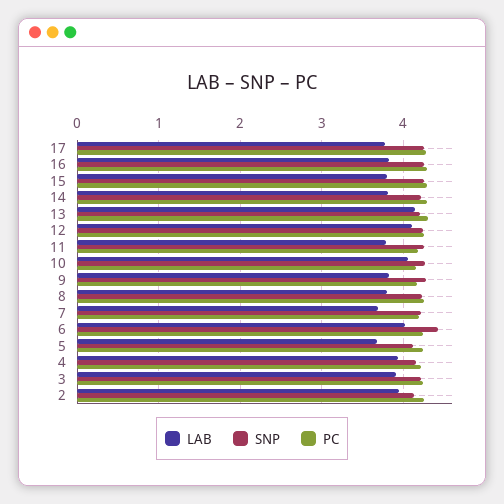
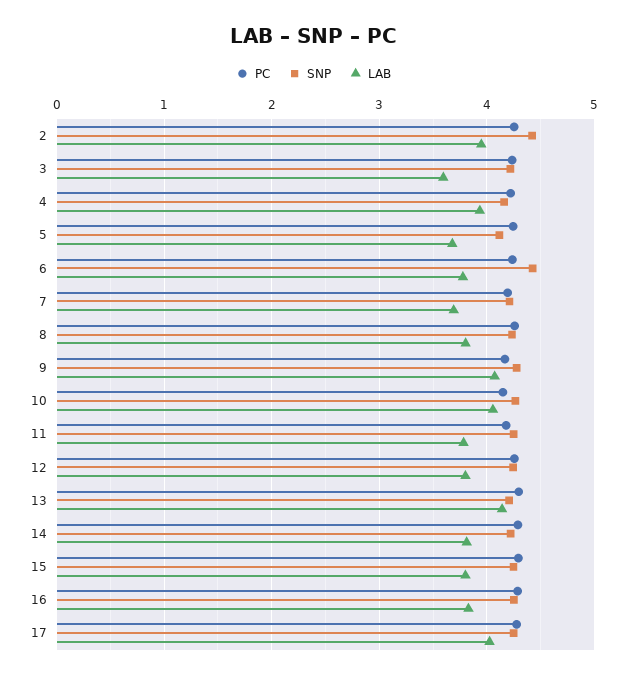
  {
    "LAB": {
-     "17": 3.8,
+     "17": 4,
      "16": 3.8,
      "15": 3.8,
      "14": 3.8,
      "13": 4.1,
-     "12": 4.1,
+     "12": 3.8,
      "11": 3.8,
      "10": 4.1,
-     "9": 3.8,
+     "9": 4.1,
      "8": 3.8,
      "7": 3.7,
-     "6": 4,
+     "6": 3.8,
      "5": 3.7,
      "4": 3.9,
-     "3": 3.9,
+     "3": 3.6,
      "2": 3.9
    },
    "SNP": {
      "17": 4.2,
      "16": 4.3,
      "15": 4.2,
      "14": 4.2,
      "13": 4.2,
      "12": 4.2,
      "11": 4.2,
      "10": 4.3,
      "9": 4.3,
      "8": 4.2,
      "7": 4.2,
      "6": 4.4,
      "5": 4.1,
      "4": 4.2,
      "3": 4.2,
-     "2": 4.1
+     "2": 4.4
    },
    "PC": {
      "17": 4.3,
      "16": 4.3,
      "15": 4.3,
      "14": 4.3,
      "13": 4.3,
      "12": 4.3,
      "11": 4.2,
      "10": 4.1,
      "9": 4.2,
      "8": 4.3,
      "7": 4.2,
      "6": 4.2,
      "5": 4.2,
      "4": 4.2,
      "3": 4.2,
      "2": 4.3
    }
  }

